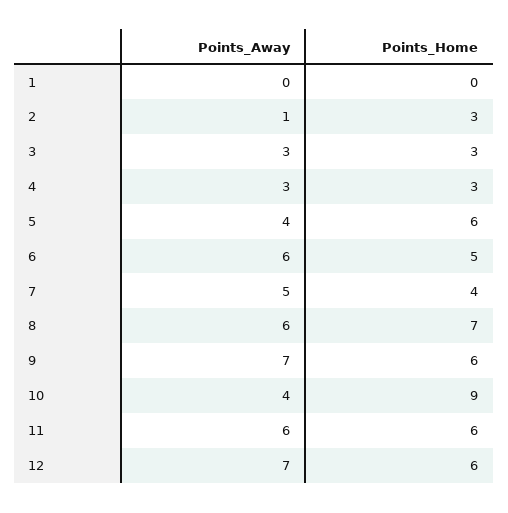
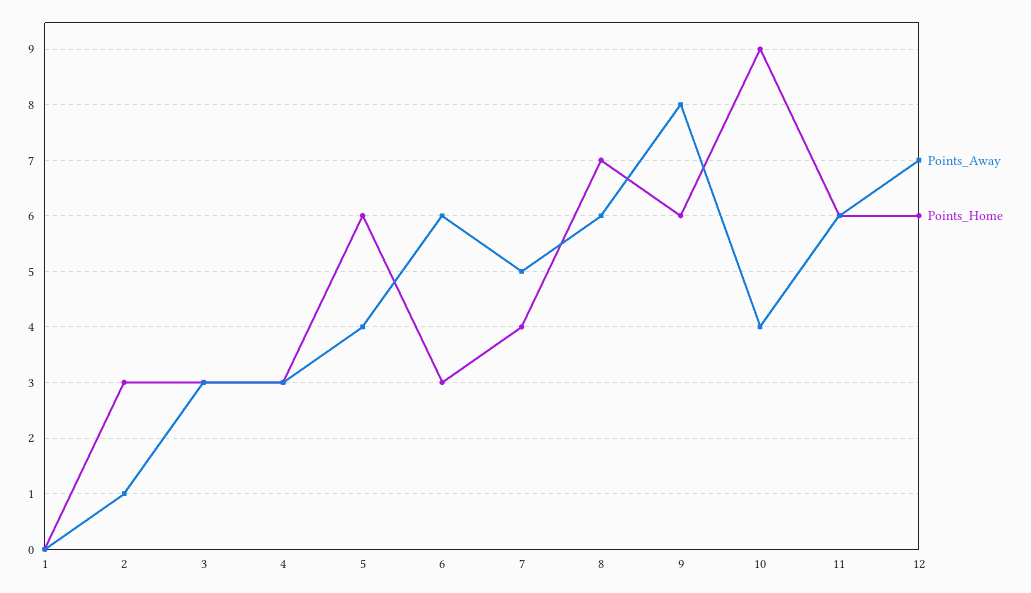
  {
    "Points_Away": {
      "1": 0,
      "2": 1,
      "3": 3,
      "4": 3,
      "5": 4,
      "6": 6,
      "7": 5,
      "8": 6,
-     "9": 7,
+     "9": 8,
      "10": 4,
      "11": 6,
      "12": 7
    },
    "Points_Home": {
      "1": 0,
      "2": 3,
      "3": 3,
      "4": 3,
      "5": 6,
-     "6": 5,
+     "6": 3,
      "7": 4,
      "8": 7,
      "9": 6,
      "10": 9,
      "11": 6,
      "12": 6
    }
  }

